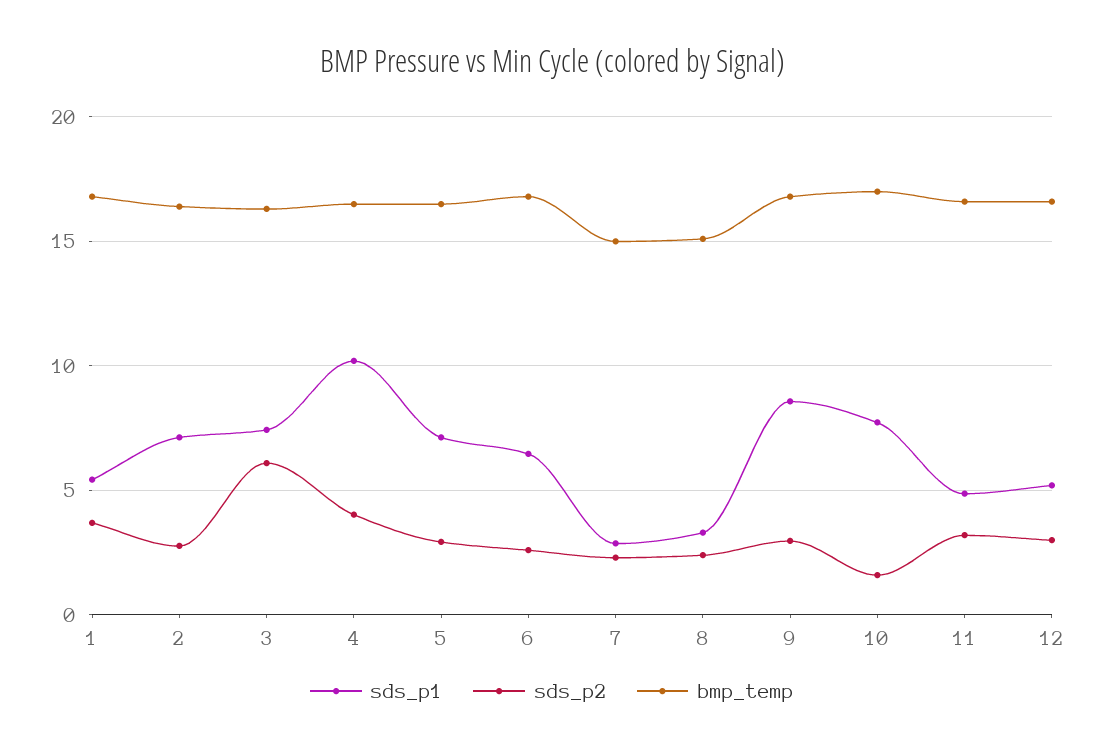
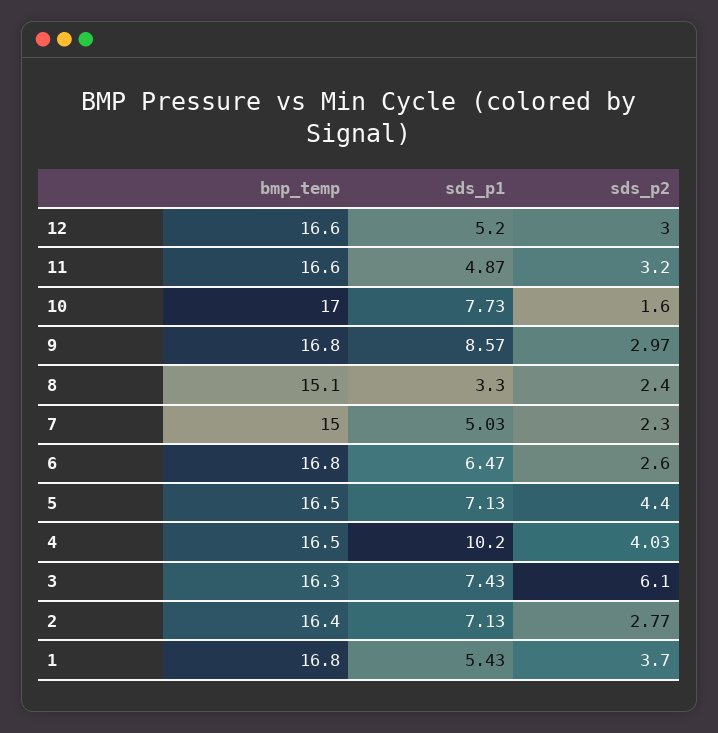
  {
    "sds_p1": {
      "1": 5.43,
      "2": 7.13,
      "3": 7.43,
      "4": 10.2,
      "5": 7.13,
      "6": 6.47,
-     "7": 3,
+     "7": 5.03,
      "8": 3.3,
      "9": 8.57,
      "10": 7.73,
      "11": 4.87,
      "12": 5.2
    },
    "sds_p2": {
      "1": 3.7,
      "2": 2.77,
      "3": 6.1,
      "4": 4.03,
-     "5": 3,
+     "5": 4.4,
      "6": 2.6,
      "7": 2.3,
      "8": 2.4,
      "9": 2.97,
      "10": 1.6,
      "11": 3.2,
      "12": 3
    },
    "bmp_temp": {
      "1": 16.8,
      "2": 16.4,
      "3": 16.3,
      "4": 16.5,
      "5": 16.5,
      "6": 16.8,
      "7": 15,
      "8": 15.1,
      "9": 16.8,
      "10": 17,
      "11": 16.6,
      "12": 16.6
    }
  }

